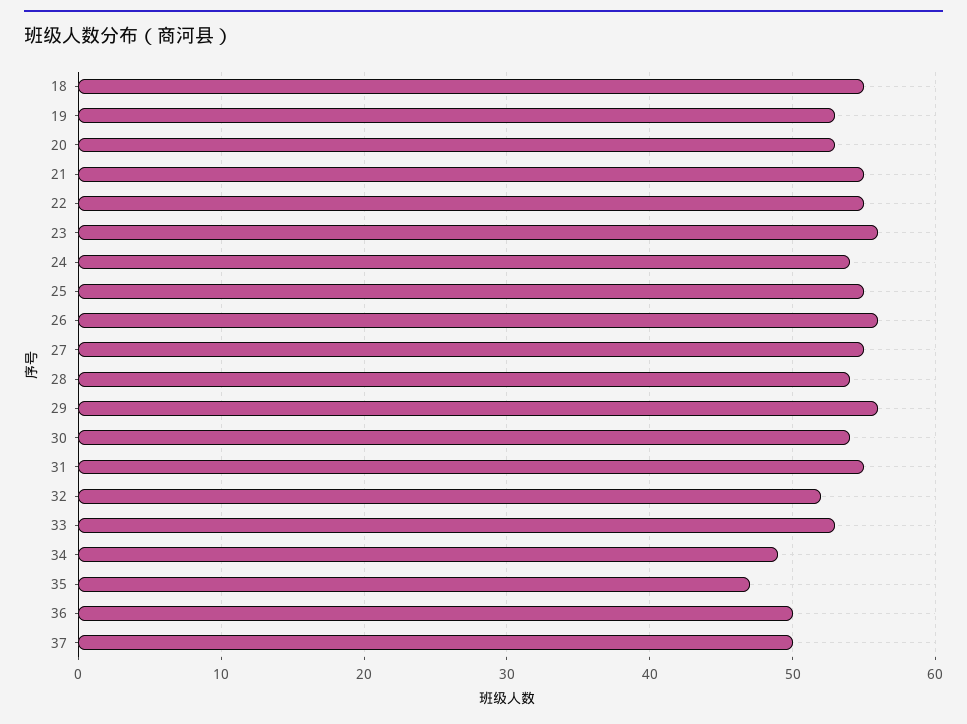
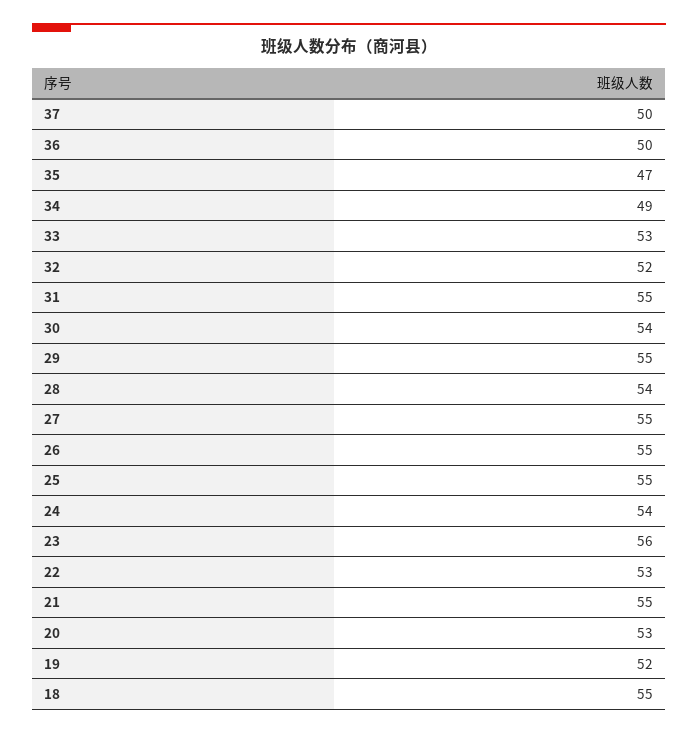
  {
    "18": 55,
-   "19": 53,
+   "19": 52,
    "20": 53,
    "21": 55,
-   "22": 55,
+   "22": 53,
    "23": 56,
    "24": 54,
    "25": 55,
-   "26": 56,
+   "26": 55,
    "27": 55,
    "28": 54,
-   "29": 56,
+   "29": 55,
    "30": 54,
    "31": 55,
    "32": 52,
    "33": 53,
    "34": 49,
    "35": 47,
    "36": 50,
    "37": 50
  }

